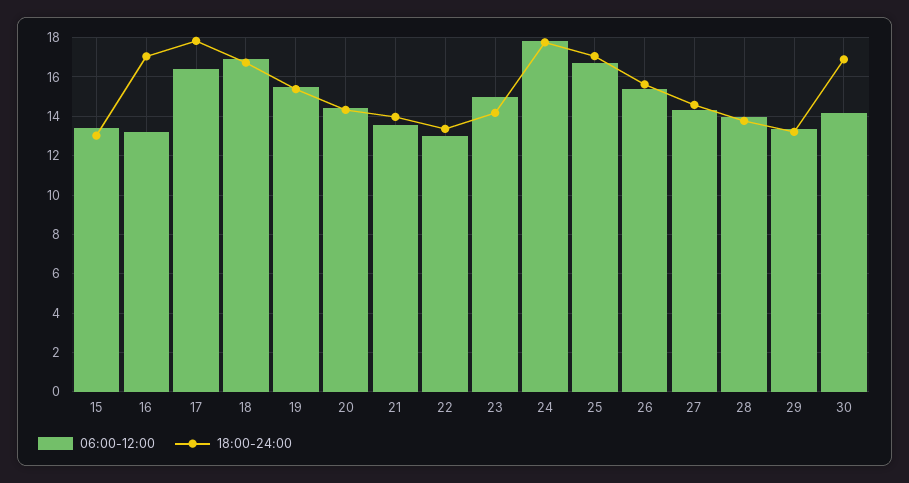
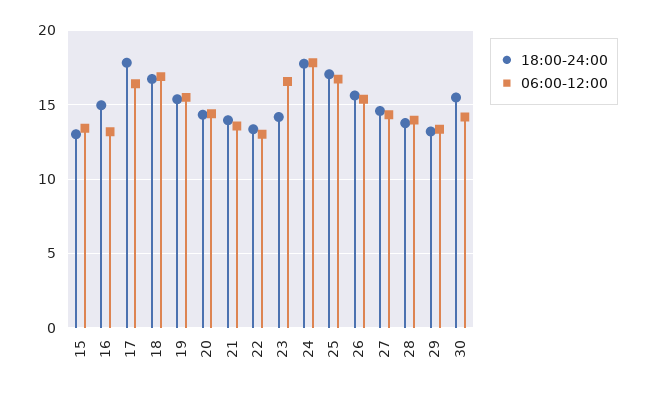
  {
    "06:00-12:00": {
      "15": 13.5,
      "16": 13,
      "17": 16.5,
      "18": 17,
      "19": 15.5,
      "20": 14.5,
      "21": 13.5,
      "22": 13,
-     "23": 15,
+     "23": 16.5,
      "24": 18,
      "25": 16.5,
      "26": 15.5,
      "27": 14.5,
      "28": 14,
      "29": 13.5,
      "30": 14
    },
    "18:00-24:00": {
      "15": 13,
-     "16": 17,
+     "16": 15,
      "17": 18,
      "18": 16.5,
      "19": 15.5,
      "20": 14.5,
      "21": 14,
      "22": 13.5,
      "23": 14,
      "24": 18,
      "25": 17,
      "26": 15.5,
      "27": 14.5,
      "28": 14,
      "29": 13,
-     "30": 17
+     "30": 15.5
    }
  }

